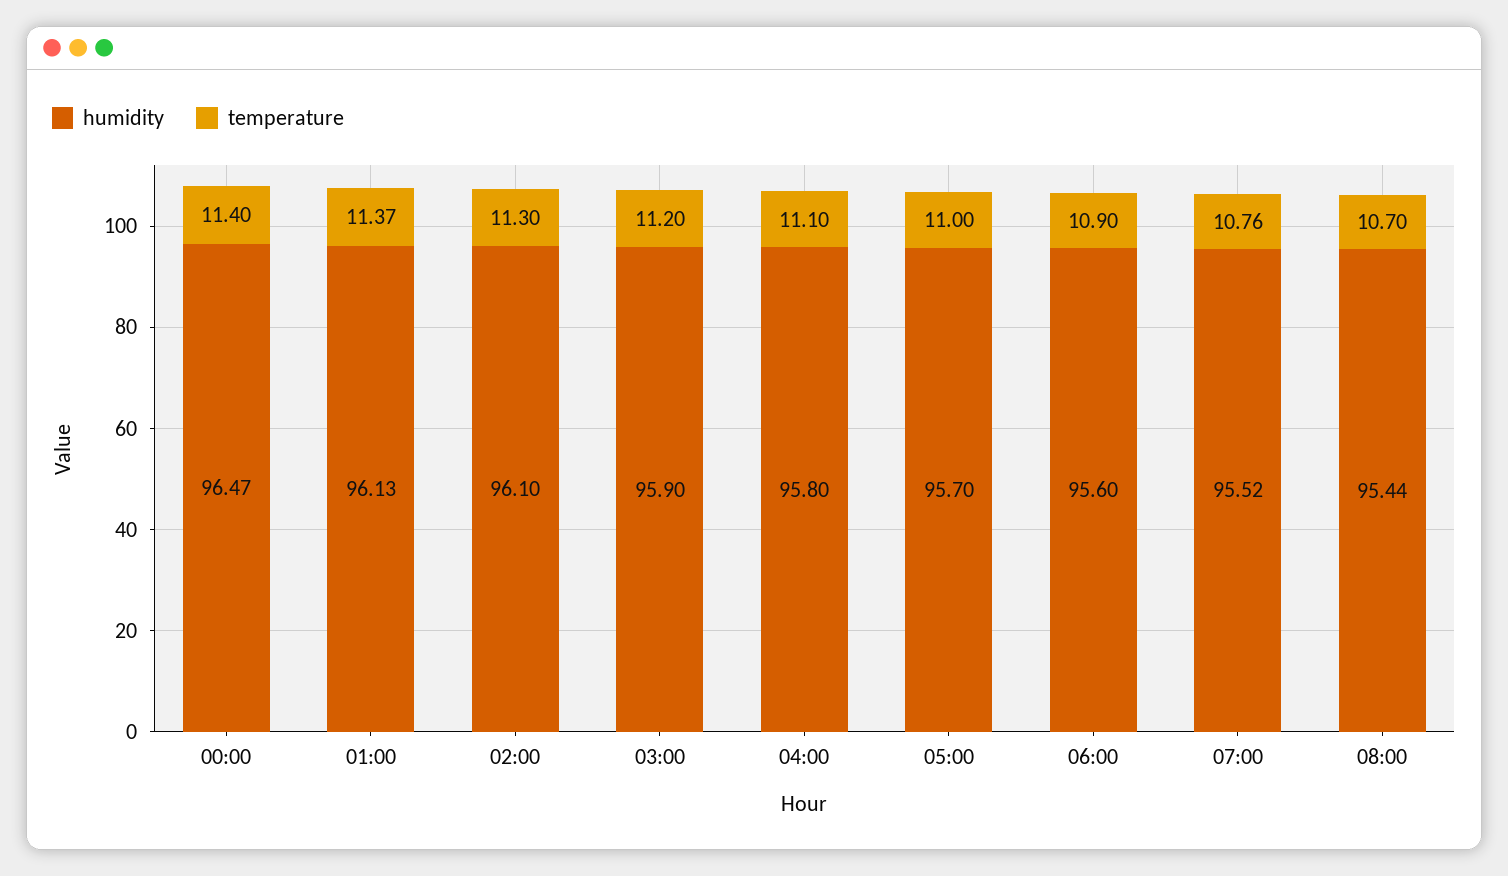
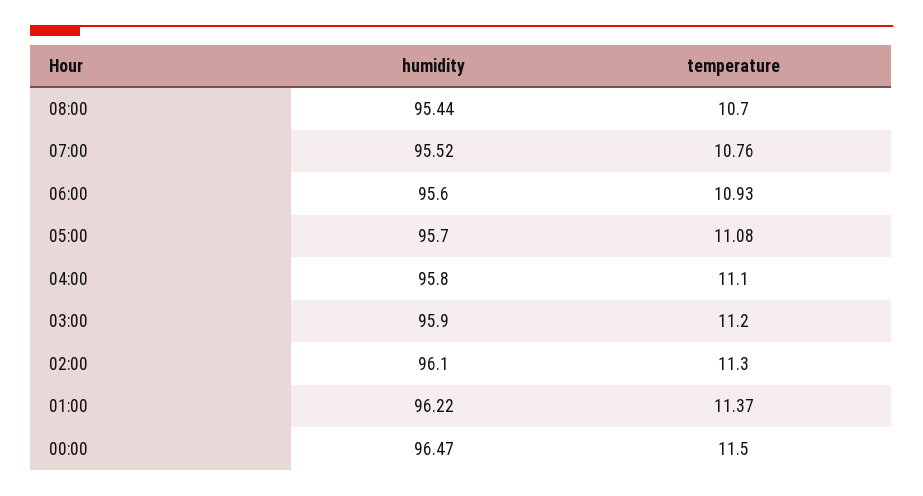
  {
    "humidity": {
      "00:00": 96.47,
-     "01:00": 96.13,
+     "01:00": 96.22,
      "02:00": 96.1,
      "03:00": 95.9,
      "04:00": 95.8,
      "05:00": 95.7,
      "06:00": 95.6,
      "07:00": 95.52,
      "08:00": 95.44
    },
    "temperature": {
-     "00:00": 11.4,
+     "00:00": 11.5,
      "01:00": 11.37,
      "02:00": 11.3,
      "03:00": 11.2,
      "04:00": 11.1,
-     "05:00": 11,
+     "05:00": 11.08,
-     "06:00": 10.9,
+     "06:00": 10.93,
      "07:00": 10.76,
      "08:00": 10.7
    }
  }

